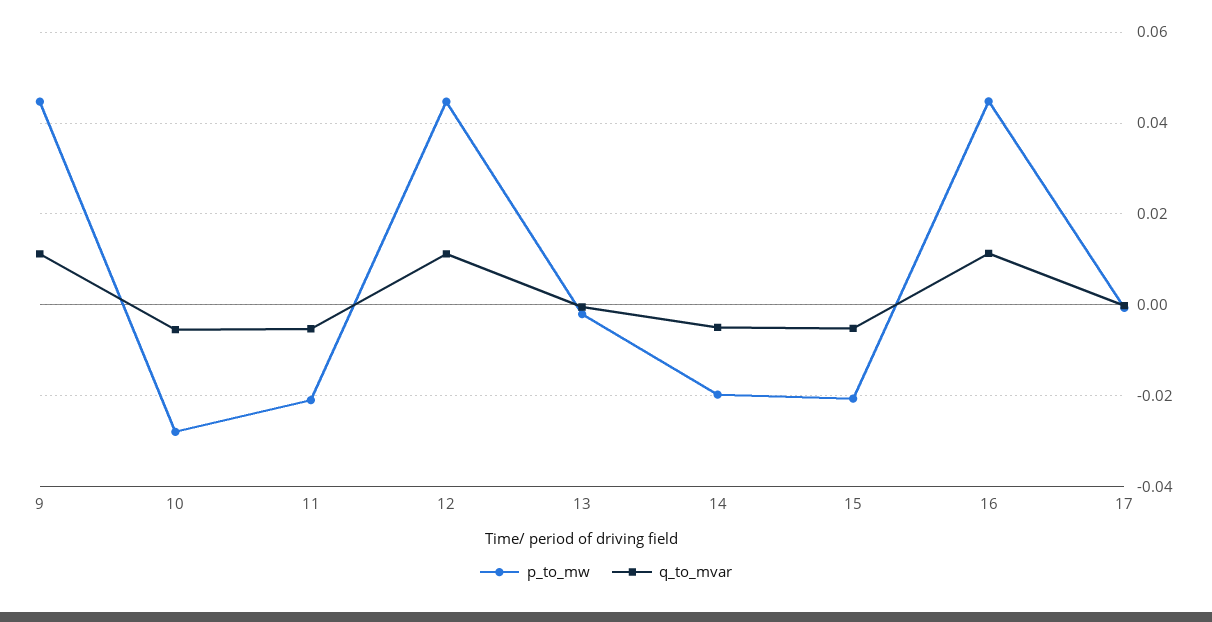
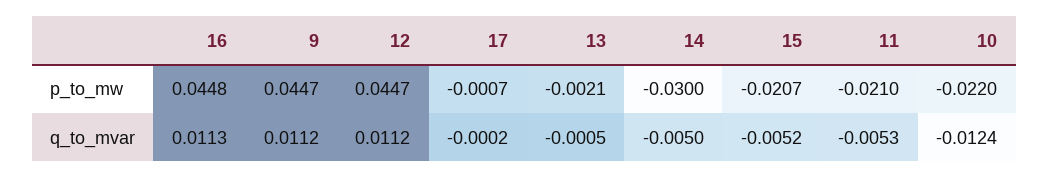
  {
    "p_to_mw": {
      "9": 0.0447,
-     "10": -0.028,
+     "10": -0.022,
      "11": -0.021,
      "12": 0.0447,
      "13": -0.0021,
-     "14": -0.02,
+     "14": -0.03,
      "15": -0.0207,
      "16": 0.0448,
      "17": -0.0007
    },
    "q_to_mvar": {
      "9": 0.0112,
-     "10": -0.006,
+     "10": -0.0124,
      "11": -0.0053,
      "12": 0.0112,
      "13": -0.0005,
      "14": -0.005,
      "15": -0.0052,
      "16": 0.0113,
      "17": -0.0002
    }
  }

